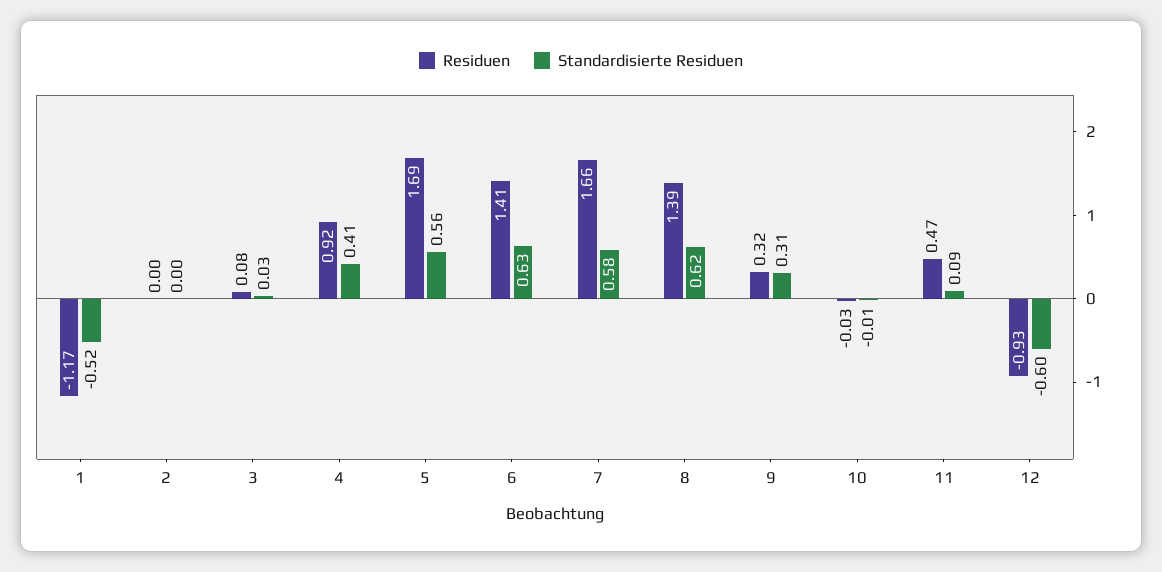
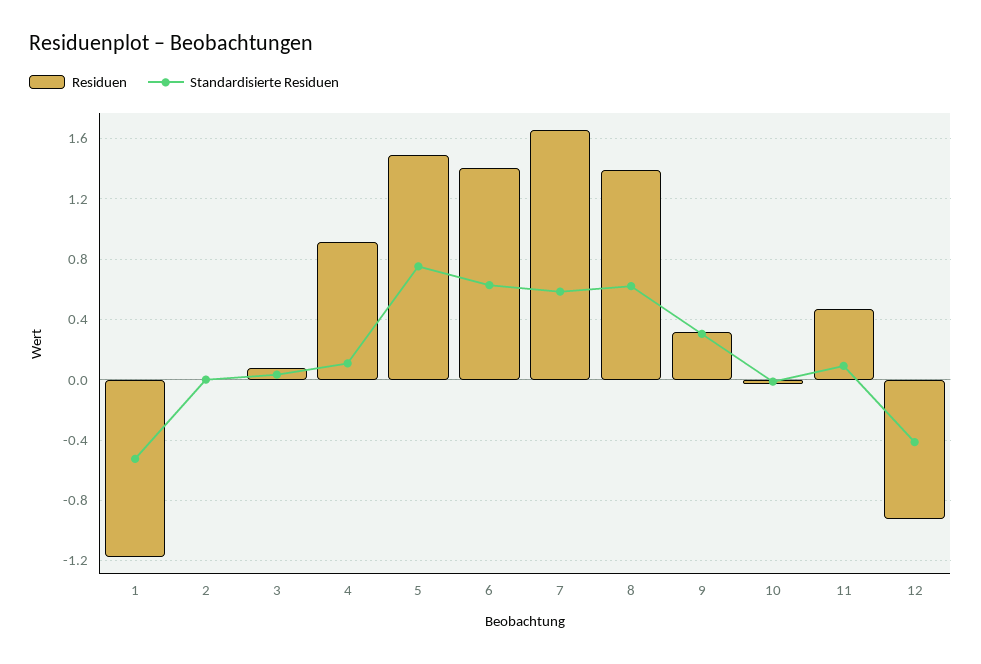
  {
    "Residuen": {
      "1": -1.17,
      "2": 0,
      "3": 0.08,
      "4": 0.92,
-     "5": 1.69,
+     "5": 1.5,
      "6": 1.41,
      "7": 1.66,
      "8": 1.39,
      "9": 0.32,
      "10": -0.03,
      "11": 0.47,
      "12": -0.93
    },
    "Standardisierte Residuen": {
      "1": -0.52,
      "2": 0,
      "3": 0.03,
-     "4": 0.41,
+     "4": 0.1,
-     "5": 0.56,
+     "5": 0.75,
      "6": 0.63,
      "7": 0.58,
      "8": 0.62,
      "9": 0.31,
      "10": -0.01,
      "11": 0.09,
-     "12": -0.6
+     "12": -0.4
    }
  }

